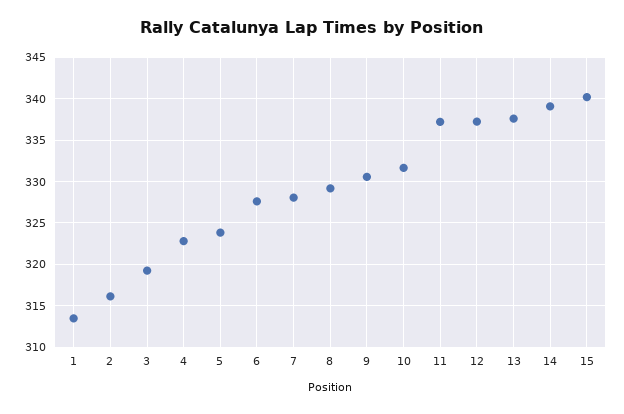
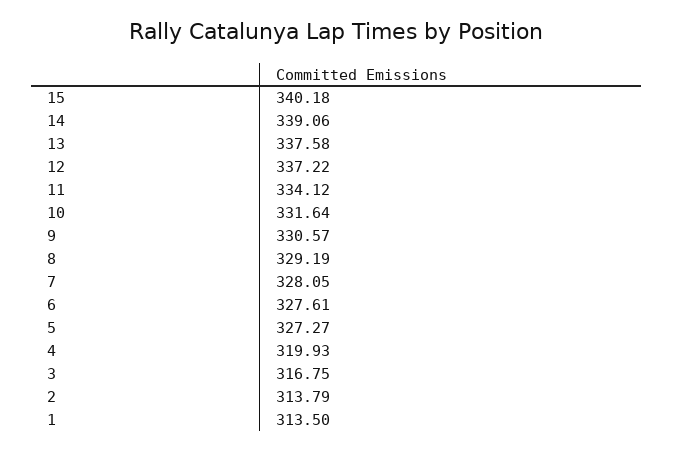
  {
    "1": 313.5,
-   "2": 316,
+   "2": 313.79,
-   "3": 319,
+   "3": 316.75,
-   "4": 323,
+   "4": 319.93,
-   "5": 324,
+   "5": 327.27,
    "6": 327.61,
    "7": 328.05,
    "8": 329.19,
    "9": 330.57,
    "10": 331.64,
-   "11": 337,
+   "11": 334.12,
    "12": 337.22,
    "13": 337.58,
    "14": 339.06,
    "15": 340.18
  }

